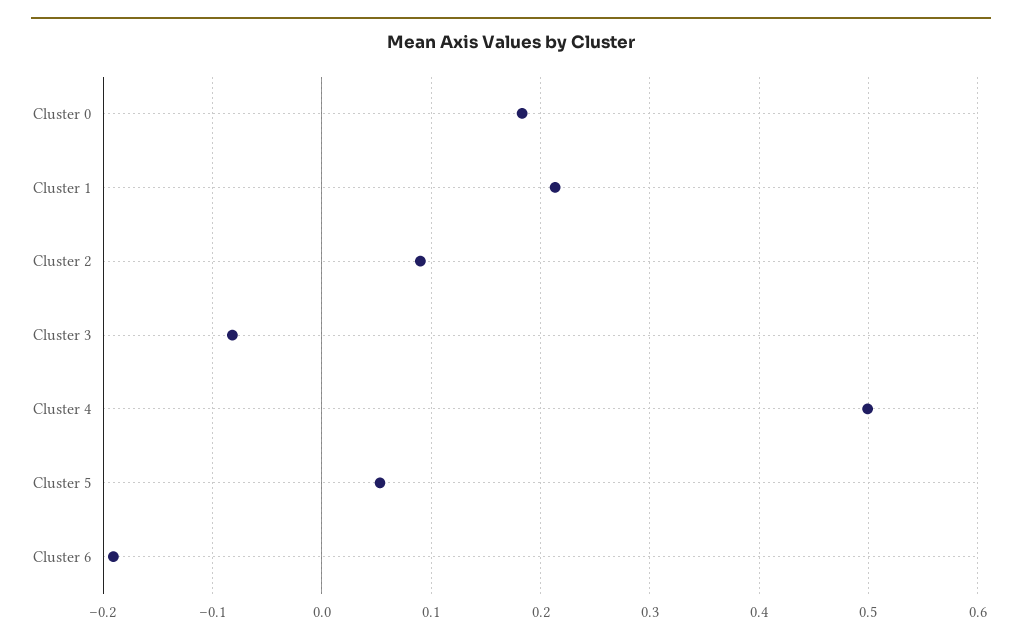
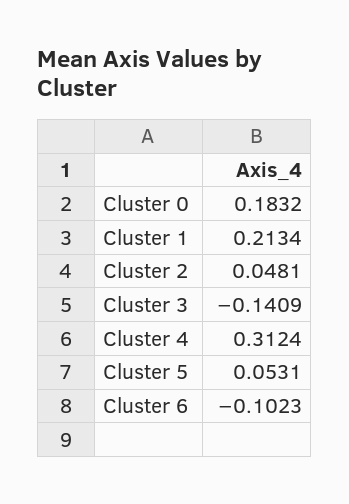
  {
    "Cluster 0": 0.1832,
    "Cluster 1": 0.2134,
-   "Cluster 2": 0.09,
+   "Cluster 2": 0.0481,
-   "Cluster 3": -0.08,
+   "Cluster 3": -0.1409,
-   "Cluster 4": 0.5,
+   "Cluster 4": 0.3124,
    "Cluster 5": 0.0531,
-   "Cluster 6": -0.19
+   "Cluster 6": -0.1023
  }

